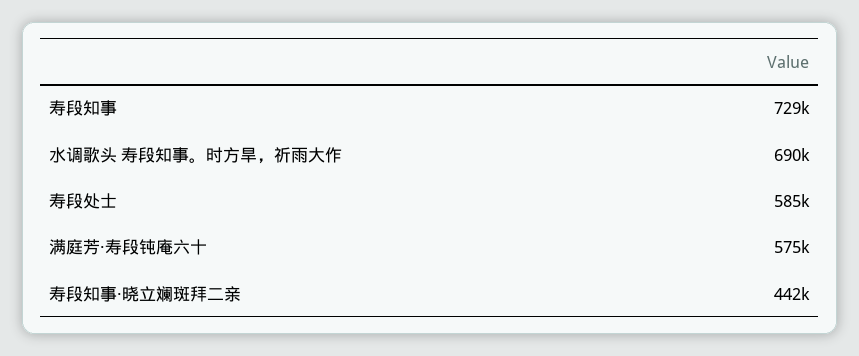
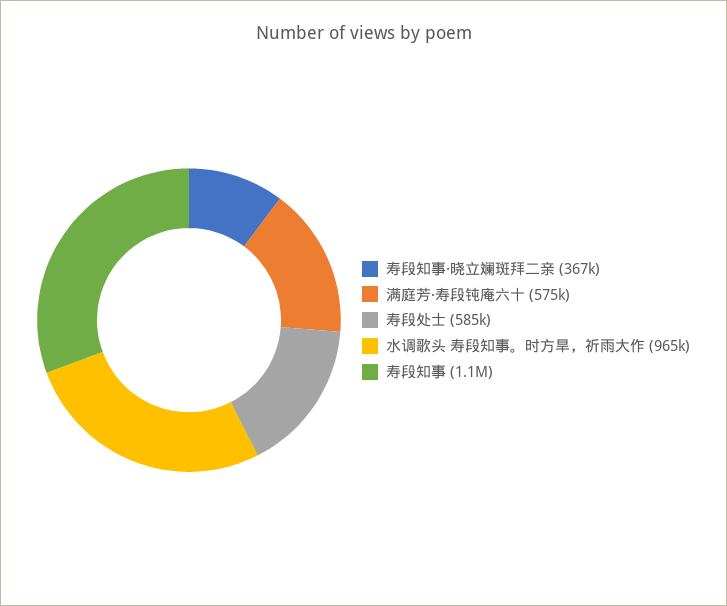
  {
-   "寿段知事": 729000,
+   "寿段知事": 1100000,
-   "水调歌头 寿段知事。时方旱，祈雨大作": 690000,
+   "水调歌头 寿段知事。时方旱，祈雨大作": 965000,
    "寿段处士": 585000,
    "满庭芳·寿段钝庵六十": 575000,
-   "寿段知事·晓立斓斑拜二亲": 442000
+   "寿段知事·晓立斓斑拜二亲": 367000
  }

